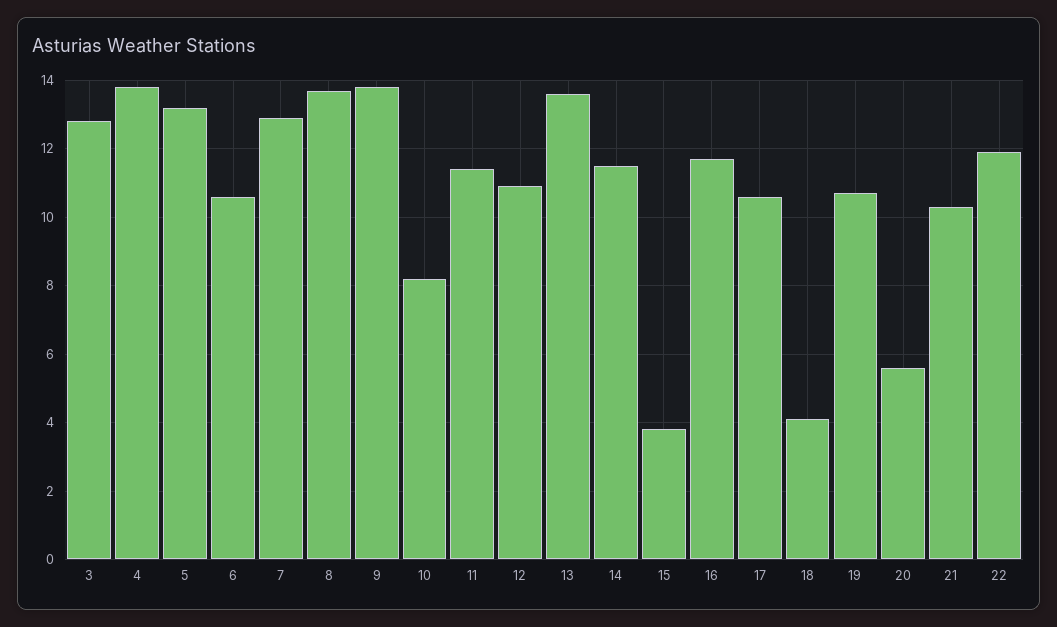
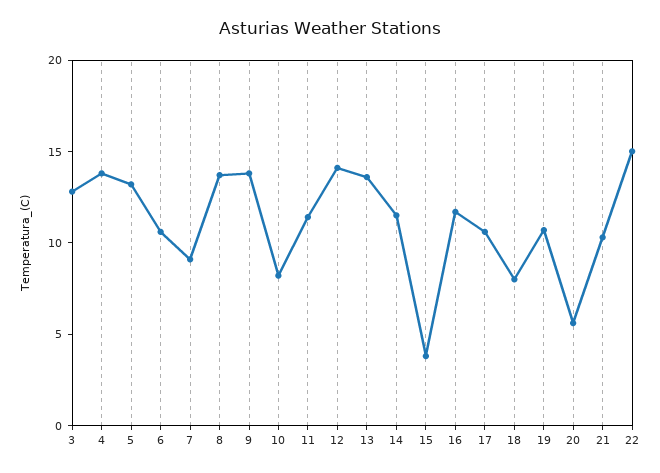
  {
    "3": 13,
    "4": 14,
    "5": 13,
    "6": 10.5,
-   "7": 13,
+   "7": 9,
    "8": 13.5,
    "9": 14,
    "10": 8,
    "11": 11.5,
-   "12": 11,
+   "12": 14,
    "13": 13.5,
    "14": 11.5,
    "15": 4,
    "16": 11.5,
    "17": 10.5,
-   "18": 4,
+   "18": 8,
    "19": 10.5,
    "20": 5.5,
    "21": 10.5,
-   "22": 12
+   "22": 15
  }

